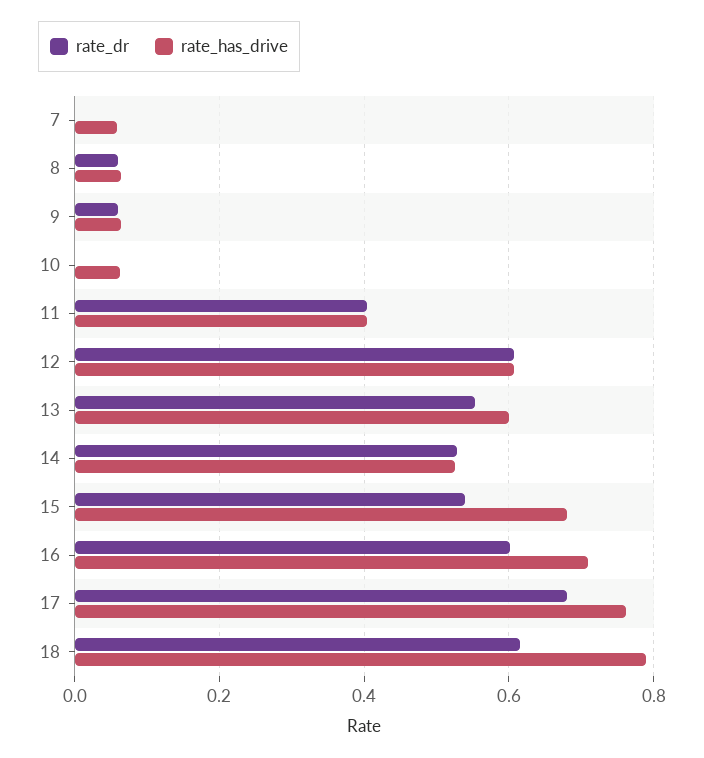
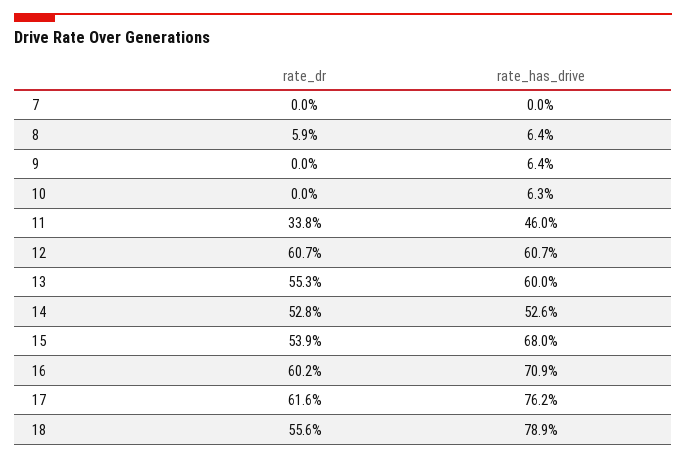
  {
    "rate_dr": {
      "7": 0,
      "8": 0.059,
-     "9": 0.06,
+     "9": 0,
      "10": 0,
-     "11": 0.4,
+     "11": 0.338,
      "12": 0.607,
      "13": 0.553,
      "14": 0.528,
      "15": 0.539,
      "16": 0.602,
-     "17": 0.68,
+     "17": 0.616,
-     "18": 0.62
+     "18": 0.556
    },
    "rate_has_drive": {
-     "7": 0.06,
+     "7": 0,
      "8": 0.064,
      "9": 0.064,
      "10": 0.063,
-     "11": 0.4,
+     "11": 0.46,
      "12": 0.607,
      "13": 0.6,
      "14": 0.526,
      "15": 0.68,
      "16": 0.709,
      "17": 0.762,
      "18": 0.789
    }
  }

